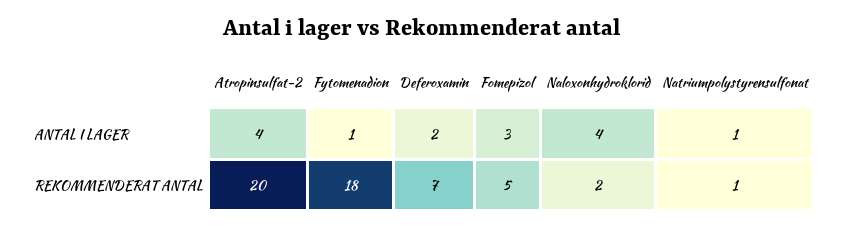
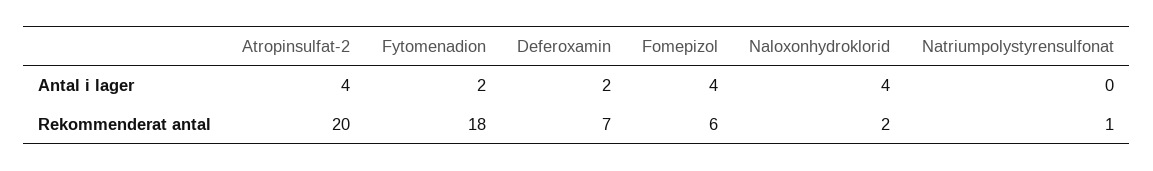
  {
    "Atropinsulfat-2": {
      "ANTAL I LAGER": 4,
      "REKOMMENDERAT ANTAL": 20
    },
    "Fytomenadion": {
-     "ANTAL I LAGER": 1,
+     "ANTAL I LAGER": 2,
      "REKOMMENDERAT ANTAL": 18
    },
    "Deferoxamin": {
      "ANTAL I LAGER": 2,
      "REKOMMENDERAT ANTAL": 7
    },
    "Fomepizol": {
-     "ANTAL I LAGER": 3,
+     "ANTAL I LAGER": 4,
-     "REKOMMENDERAT ANTAL": 5
+     "REKOMMENDERAT ANTAL": 6
    },
    "Naloxonhydroklorid": {
      "ANTAL I LAGER": 4,
      "REKOMMENDERAT ANTAL": 2
    },
    "Natriumpolystyrensulfonat": {
-     "ANTAL I LAGER": 1,
+     "ANTAL I LAGER": 0,
      "REKOMMENDERAT ANTAL": 1
    }
  }

